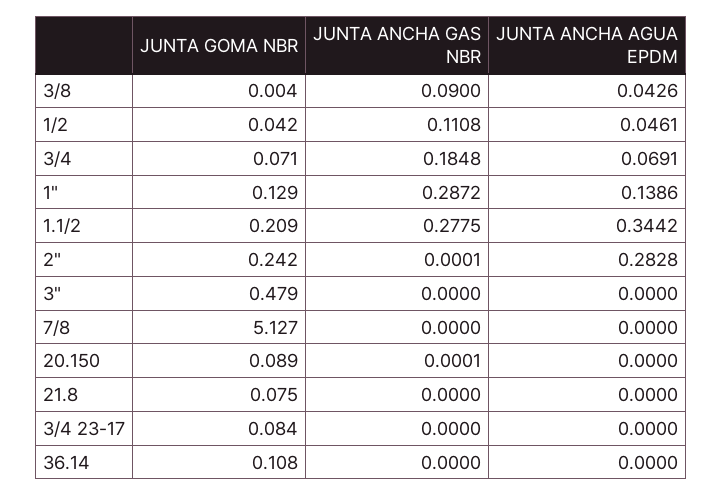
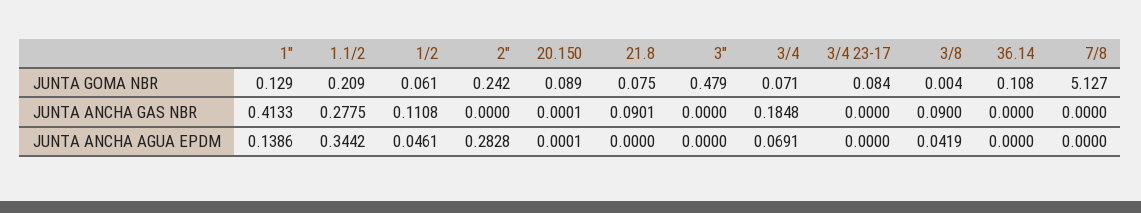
  {
    "JUNTA GOMA NBR": {
      "3/8": 0.004,
-     "1/2": 0.042,
+     "1/2": 0.061,
      "3/4": 0.071,
      "1\"": 0.129,
      "1.1/2": 0.209,
      "2\"": 0.242,
      "3\"": 0.479,
      "7/8": 5.127,
      "20.150": 0.089,
      "21.8": 0.075,
      "3/4 23-17": 0.084,
      "36.14": 0.108
    },
    "JUNTA ANCHA GAS NBR": {
      "3/8": 0.09,
      "1/2": 0.1108,
      "3/4": 0.1848,
-     "1\"": 0.2872,
+     "1\"": 0.4133,
      "1.1/2": 0.2775,
-     "2\"": 0.0001,
+     "2\"": 0,
      "3\"": 0,
      "7/8": 0,
      "20.150": 0.0001,
-     "21.8": 0,
+     "21.8": 0.0901,
      "3/4 23-17": 0,
      "36.14": 0
    },
    "JUNTA ANCHA AGUA EPDM": {
-     "3/8": 0.0426,
+     "3/8": 0.0419,
      "1/2": 0.0461,
      "3/4": 0.0691,
      "1\"": 0.1386,
      "1.1/2": 0.3442,
      "2\"": 0.2828,
      "3\"": 0,
      "7/8": 0,
-     "20.150": 0,
+     "20.150": 0.0001,
      "21.8": 0,
      "3/4 23-17": 0,
      "36.14": 0
    }
  }

